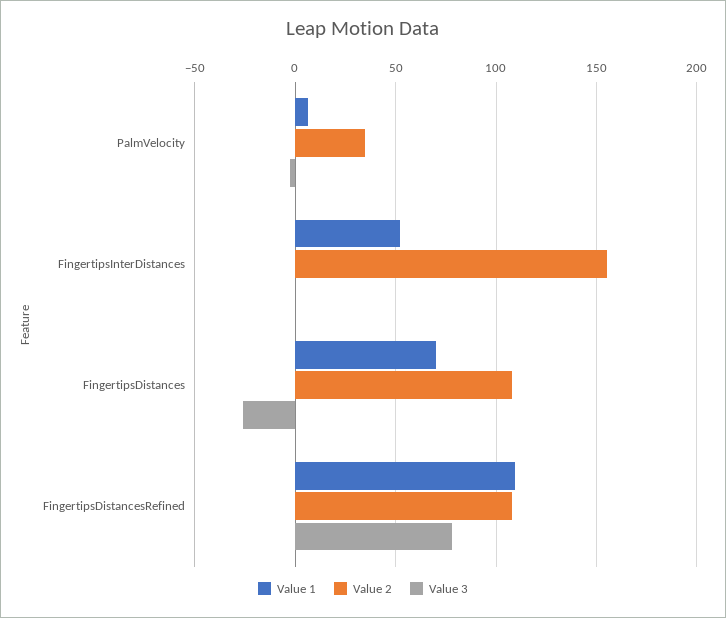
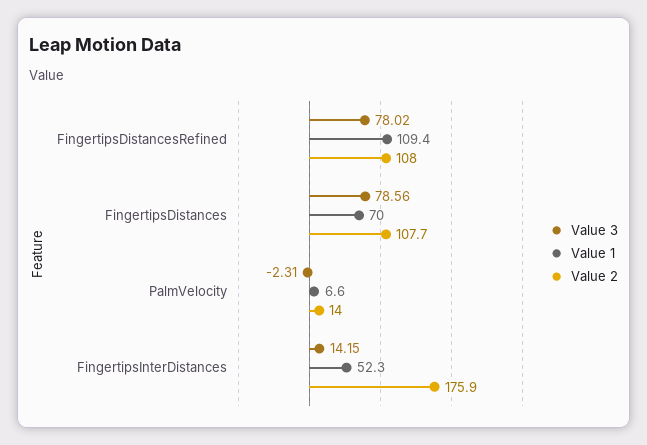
  {
    "Value 1": {
      "PalmVelocity": 6.6,
      "FingertipsInterDistances": 52.3,
      "FingertipsDistances": 70,
      "FingertipsDistancesRefined": 109.4
    },
    "Value 2": {
-     "PalmVelocity": 35,
+     "PalmVelocity": 14,
-     "FingertipsInterDistances": 155,
+     "FingertipsInterDistances": 175.9,
      "FingertipsDistances": 107.7,
      "FingertipsDistancesRefined": 108
    },
    "Value 3": {
      "PalmVelocity": -2.31,
-     "FingertipsInterDistances": 0,
+     "FingertipsInterDistances": 14.15,
-     "FingertipsDistances": -25,
+     "FingertipsDistances": 78.56,
      "FingertipsDistancesRefined": 78.02
    }
  }

